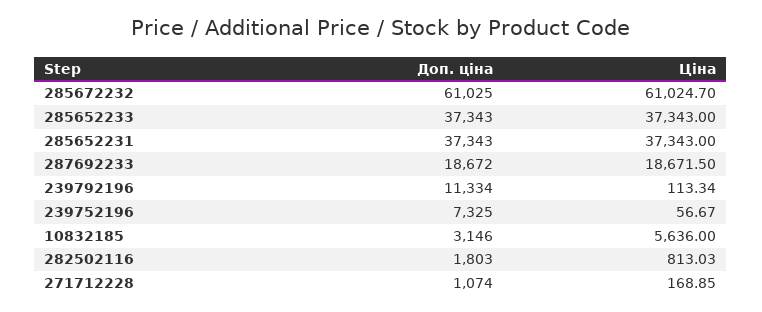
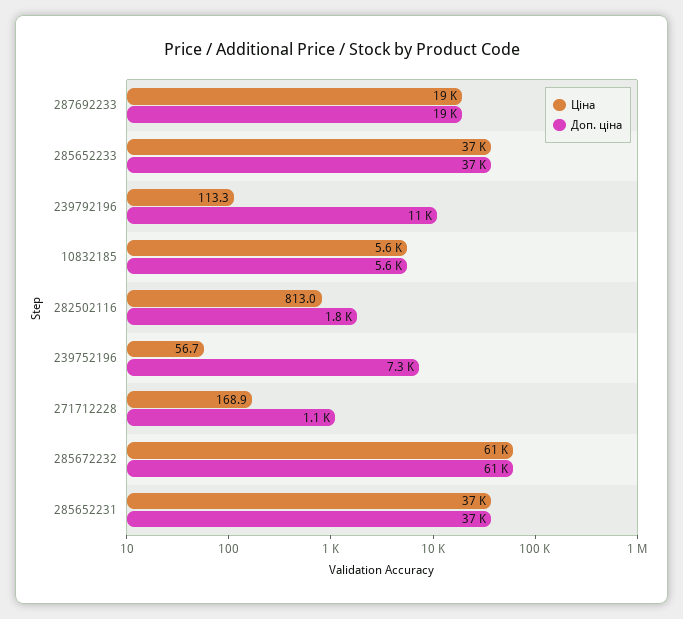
  {
    "Доп. ціна": {
      "285672232": 61025,
      "285652233": 37343,
      "285652231": 37343,
      "287692233": 18672,
      "239792196": 11334,
      "239752196": 7325,
-     "10832185": 3146,
+     "10832185": 5600,
      "282502116": 1803,
      "271712228": 1074
    },
    "Ціна": {
      "285672232": 61024.7,
      "285652233": 37343,
      "285652231": 37343,
      "287692233": 18671.5,
      "239792196": 113.34,
      "239752196": 56.67,
      "10832185": 5636,
      "282502116": 813.03,
      "271712228": 168.85
    }
  }

